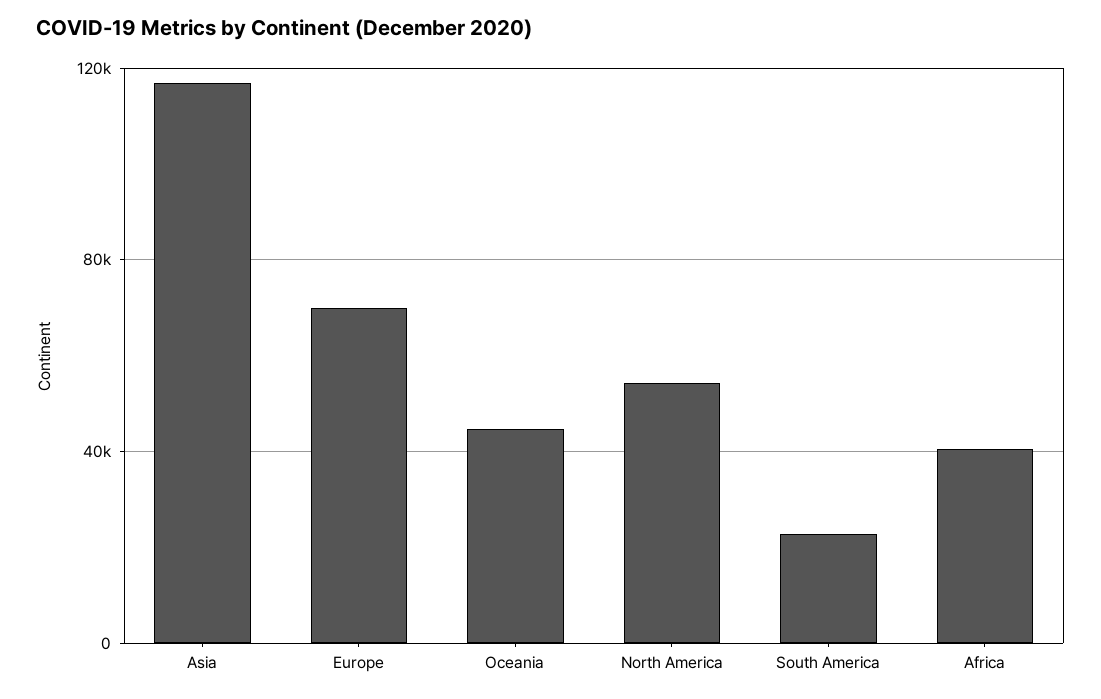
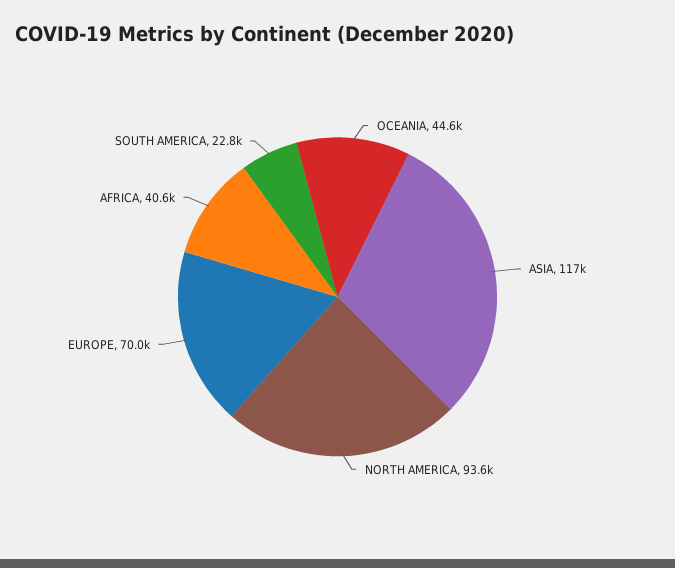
  {
    "Asia": 117000,
    "Europe": 70000,
    "Oceania": 44600,
-   "North America": 55000,
+   "North America": 93600,
    "South America": 22800,
    "Africa": 40600
  }

